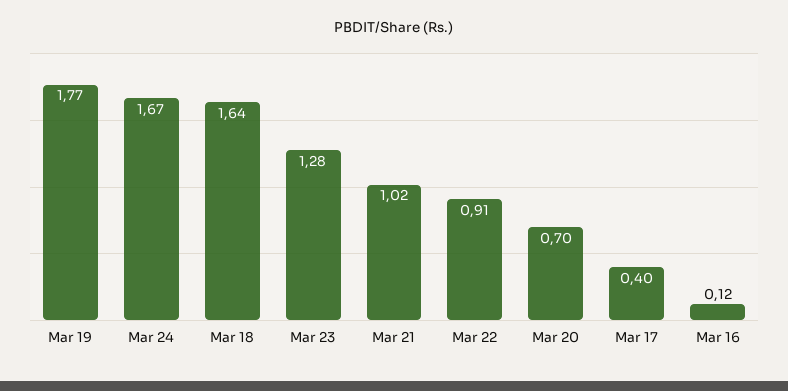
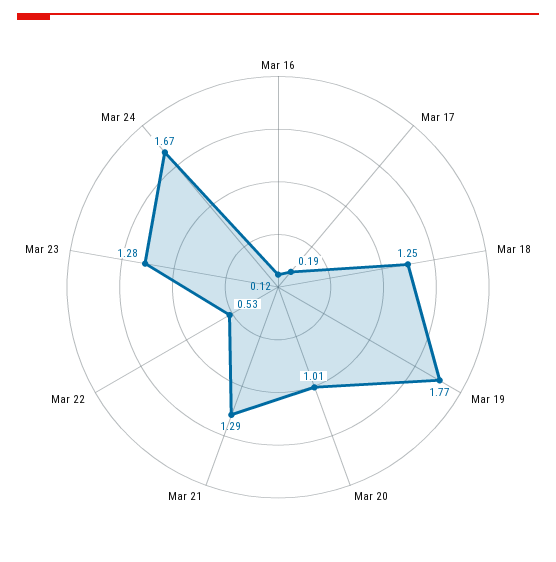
  {
    "Mar 19": 1.77,
    "Mar 24": 1.67,
-   "Mar 18": 1.64,
+   "Mar 18": 1.25,
    "Mar 23": 1.28,
-   "Mar 21": 1.02,
+   "Mar 21": 1.29,
-   "Mar 22": 0.91,
+   "Mar 22": 0.53,
-   "Mar 20": 0.7,
+   "Mar 20": 1.01,
-   "Mar 17": 0.4,
+   "Mar 17": 0.19,
    "Mar 16": 0.12
  }

